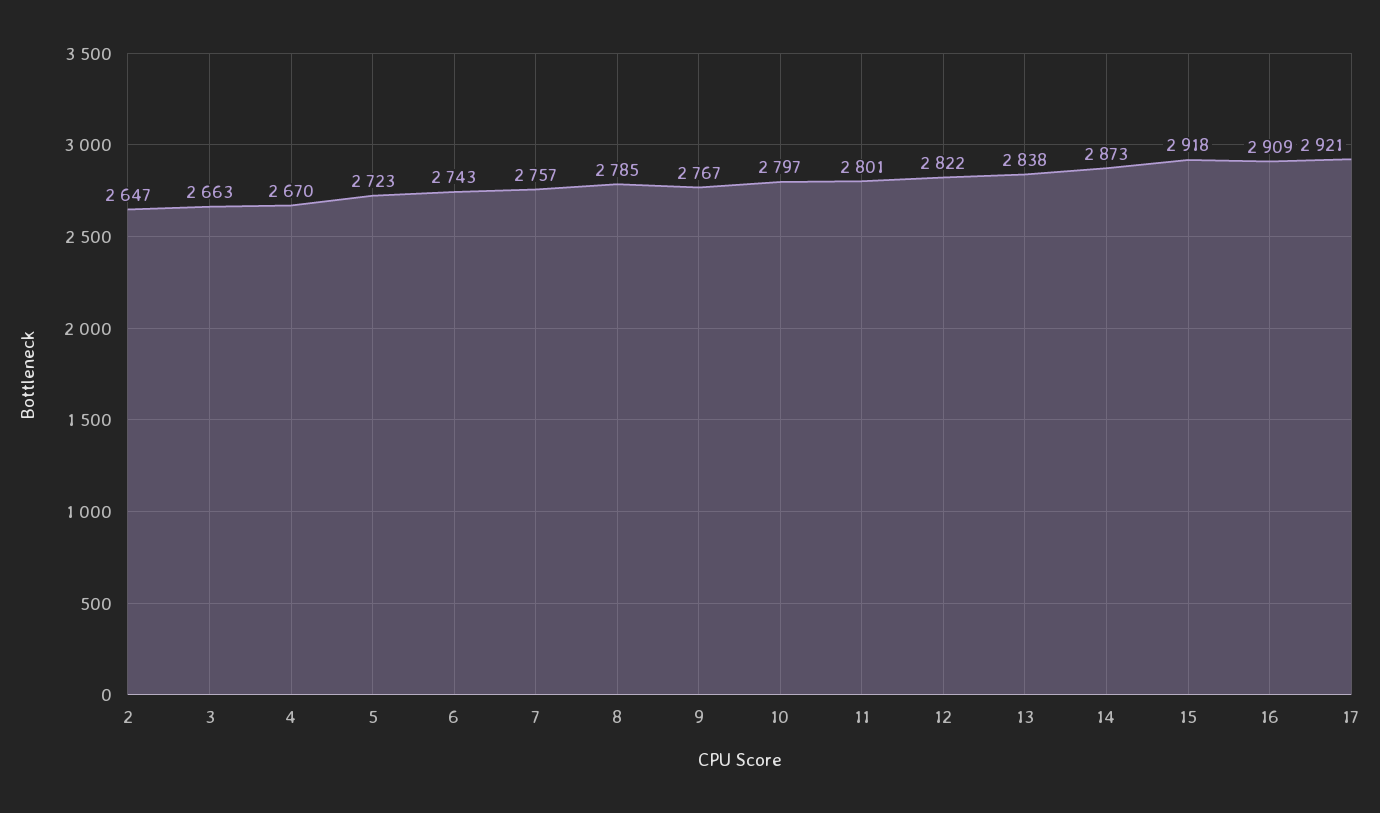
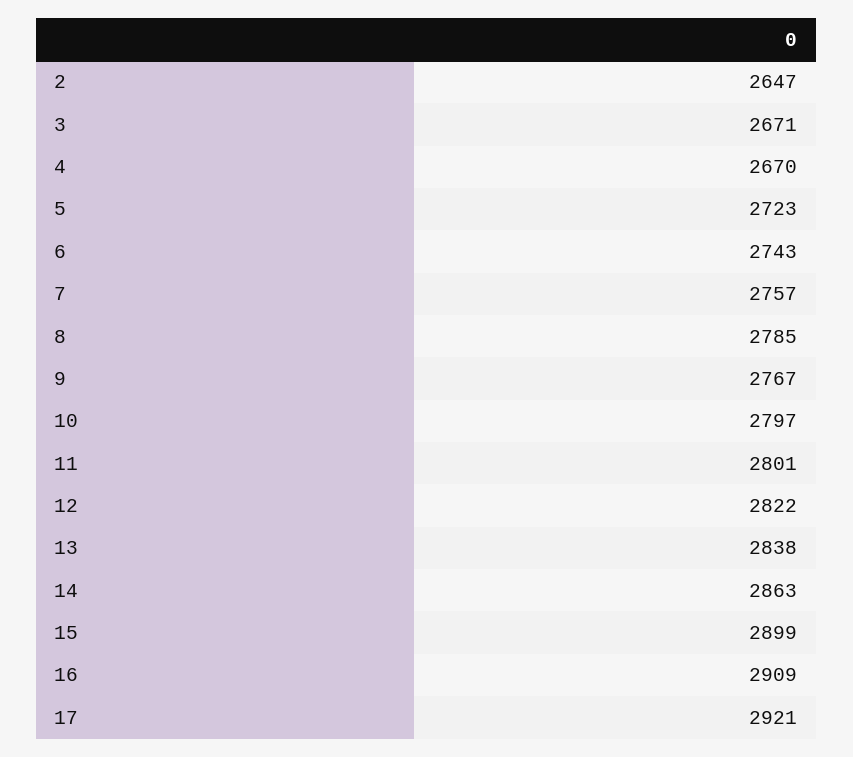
  {
    "2": 2647,
-   "3": 2663,
+   "3": 2671,
    "4": 2670,
    "5": 2723,
    "6": 2743,
    "7": 2757,
    "8": 2785,
    "9": 2767,
    "10": 2797,
    "11": 2801,
    "12": 2822,
    "13": 2838,
-   "14": 2873,
+   "14": 2863,
-   "15": 2918,
+   "15": 2899,
    "16": 2909,
    "17": 2921
  }

